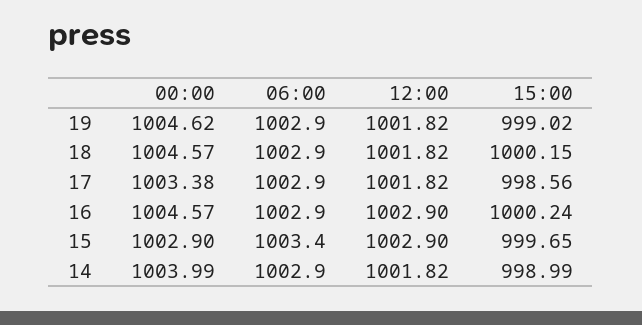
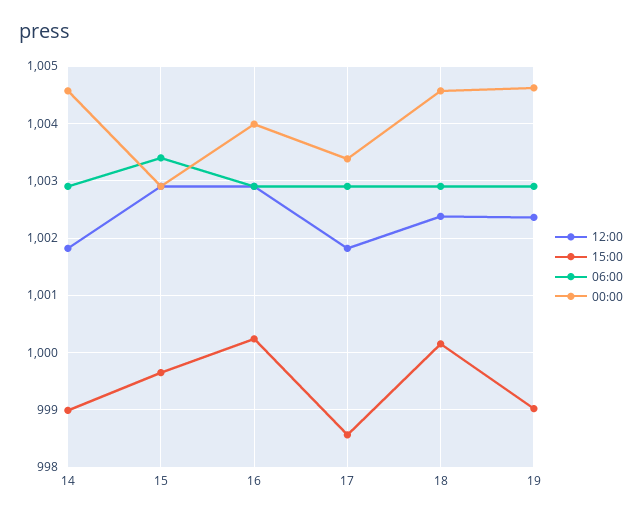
  {
    "00:00": {
      "19": 1004.62,
      "18": 1004.57,
      "17": 1003.38,
-     "16": 1004.57,
+     "16": 1004,
      "15": 1002.9,
-     "14": 1003.99
+     "14": 1004.6
    },
    "06:00": {
      "19": 1002.9,
      "18": 1002.9,
      "17": 1002.9,
      "16": 1002.9,
      "15": 1003.4,
      "14": 1002.9
    },
    "12:00": {
-     "19": 1001.82,
+     "19": 1002.4,
-     "18": 1001.82,
+     "18": 1002.4,
      "17": 1001.82,
      "16": 1002.9,
      "15": 1002.9,
      "14": 1001.82
    },
    "15:00": {
      "19": 999.02,
      "18": 1000.15,
      "17": 998.56,
      "16": 1000.24,
      "15": 999.65,
      "14": 998.99
    }
  }

